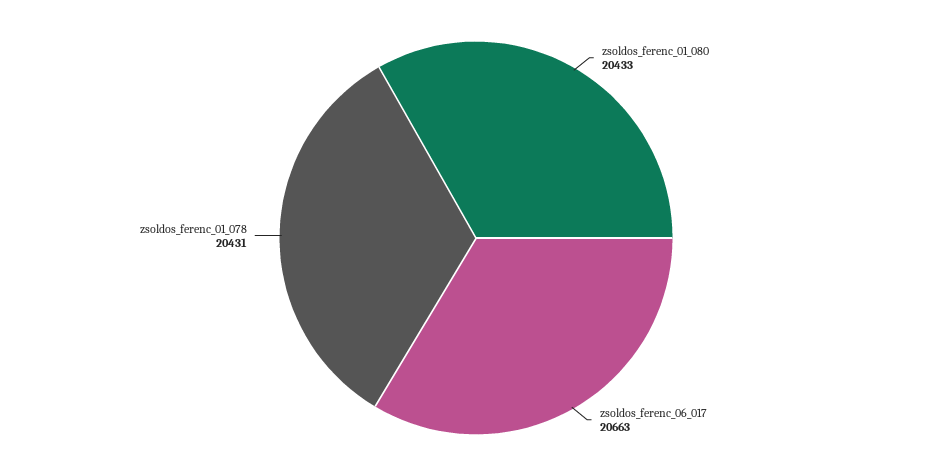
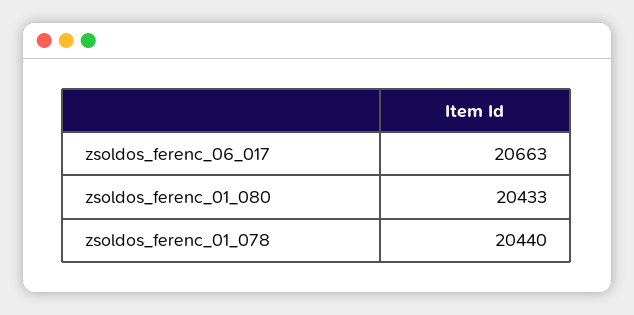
  {
    "zsoldos_ferenc_01_080": 20433,
    "zsoldos_ferenc_06_017": 20663,
-   "zsoldos_ferenc_01_078": 20431
+   "zsoldos_ferenc_01_078": 20440
  }

